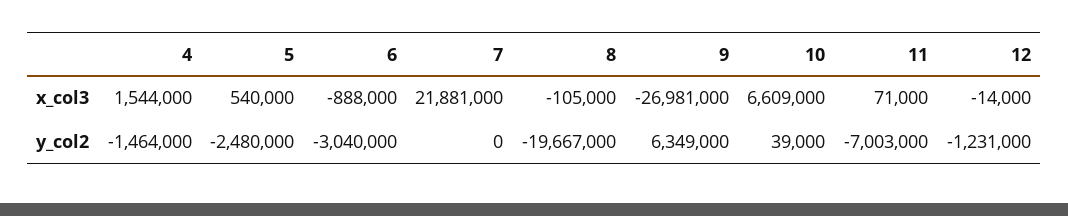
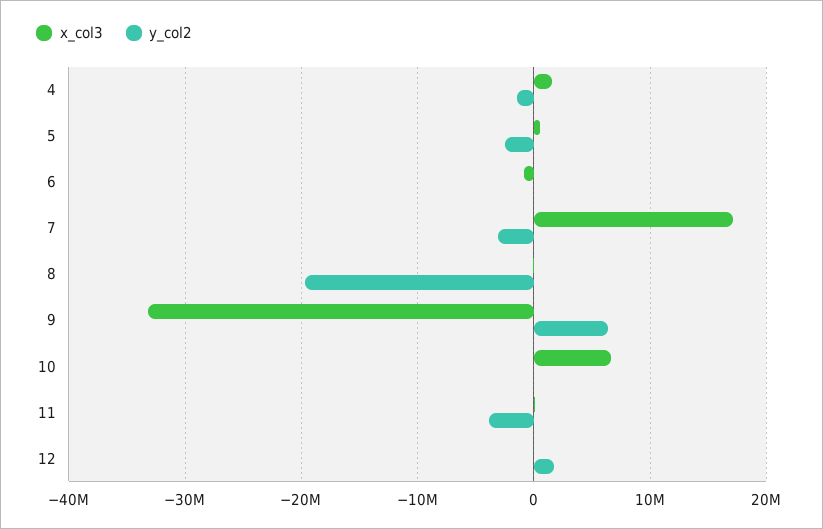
  {
    "x_col3": {
      "4": 1544000,
      "5": 540000,
      "6": -888000,
-     "7": 21881000,
+     "7": 17000000,
      "8": -105000,
-     "9": -26981000,
+     "9": -33000000,
      "10": 6609000,
      "11": 71000,
      "12": -14000
    },
    "y_col2": {
      "4": -1464000,
      "5": -2480000,
-     "6": -3040000,
+     "6": 0,
-     "7": 0,
+     "7": -3000000,
      "8": -19667000,
      "9": 6349000,
      "10": 39000,
-     "11": -7003000,
+     "11": -4000000,
-     "12": -1231000
+     "12": 2000000
    }
  }

